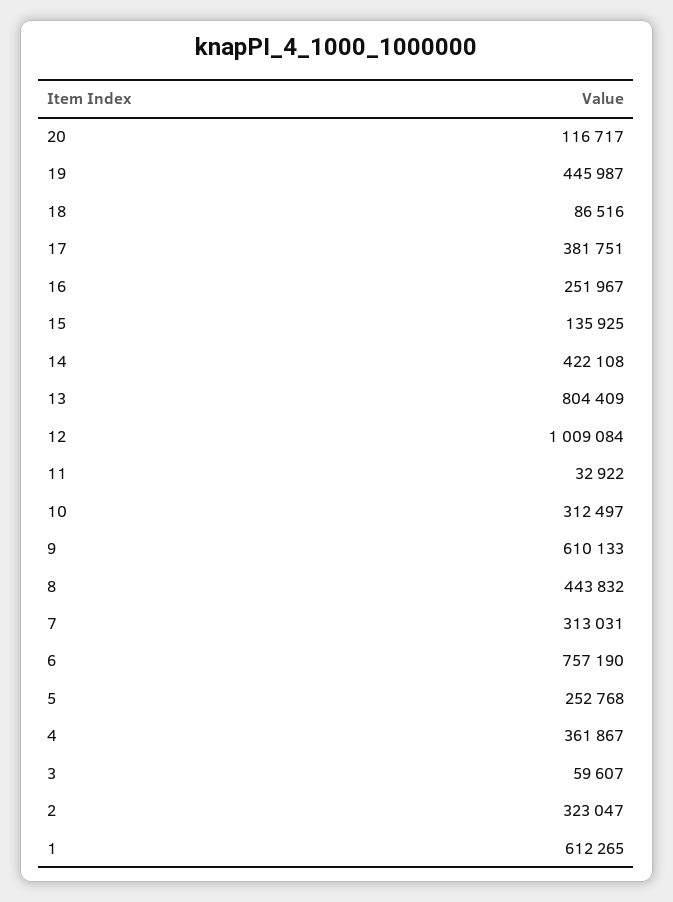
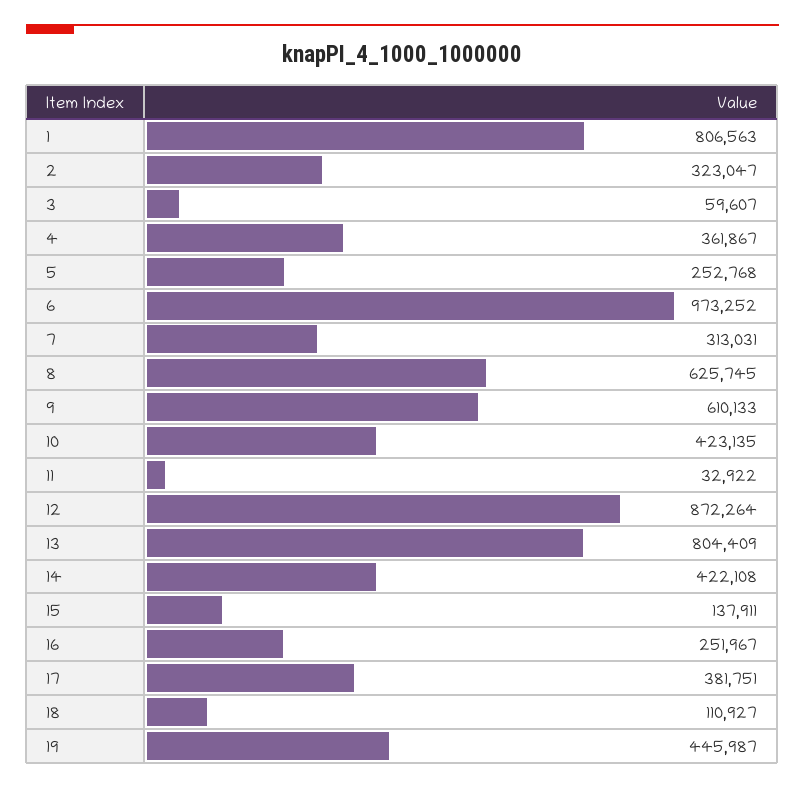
  {
-   "20": 116717,
    "19": 445987,
-   "18": 86516,
+   "18": 110927,
    "17": 381751,
    "16": 251967,
-   "15": 135925,
+   "15": 137911,
    "14": 422108,
    "13": 804409,
-   "12": 1009084,
+   "12": 872264,
    "11": 32922,
-   "10": 312497,
+   "10": 423135,
    "9": 610133,
-   "8": 443832,
+   "8": 625745,
    "7": 313031,
-   "6": 757190,
+   "6": 973252,
    "5": 252768,
    "4": 361867,
    "3": 59607,
    "2": 323047,
-   "1": 612265
+   "1": 806563
  }

